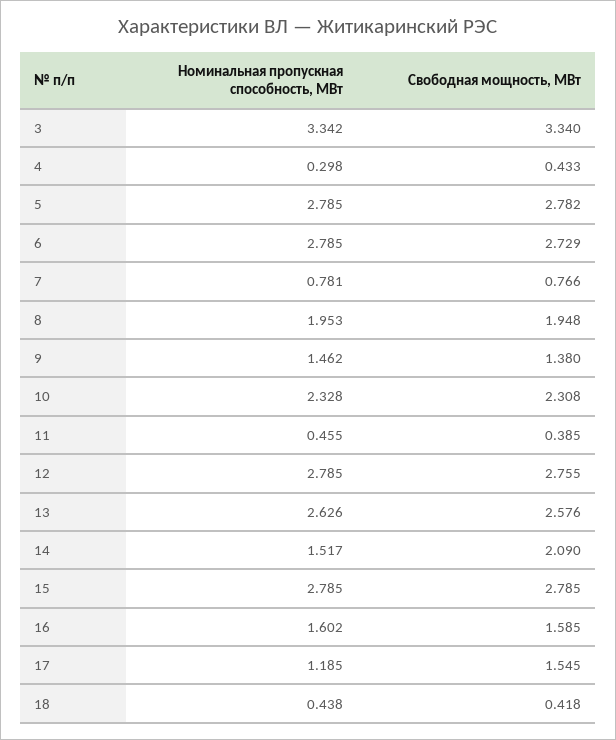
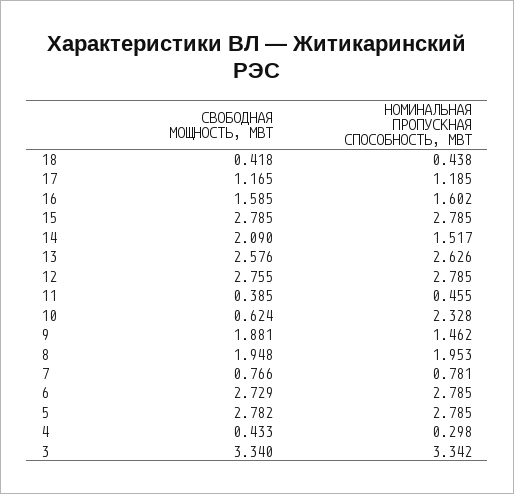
  {
    "Номинальная пропускная способность, МВт": {
      "3": 3.342,
      "4": 0.298,
      "5": 2.785,
      "6": 2.785,
      "7": 0.781,
      "8": 1.953,
      "9": 1.462,
      "10": 2.328,
      "11": 0.455,
      "12": 2.785,
      "13": 2.626,
      "14": 1.517,
      "15": 2.785,
      "16": 1.602,
      "17": 1.185,
      "18": 0.438
    },
    "Свободная мощность, МВт": {
      "3": 3.34,
      "4": 0.433,
      "5": 2.782,
      "6": 2.729,
      "7": 0.766,
      "8": 1.948,
-     "9": 1.38,
+     "9": 1.881,
-     "10": 2.308,
+     "10": 0.624,
      "11": 0.385,
      "12": 2.755,
      "13": 2.576,
      "14": 2.09,
      "15": 2.785,
      "16": 1.585,
-     "17": 1.545,
+     "17": 1.165,
      "18": 0.418
    }
  }

